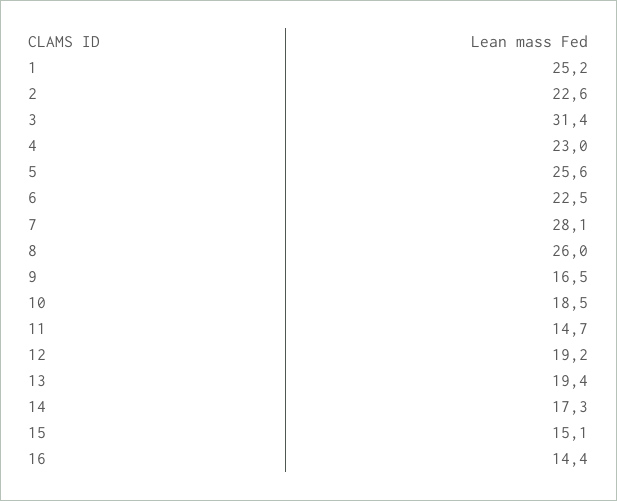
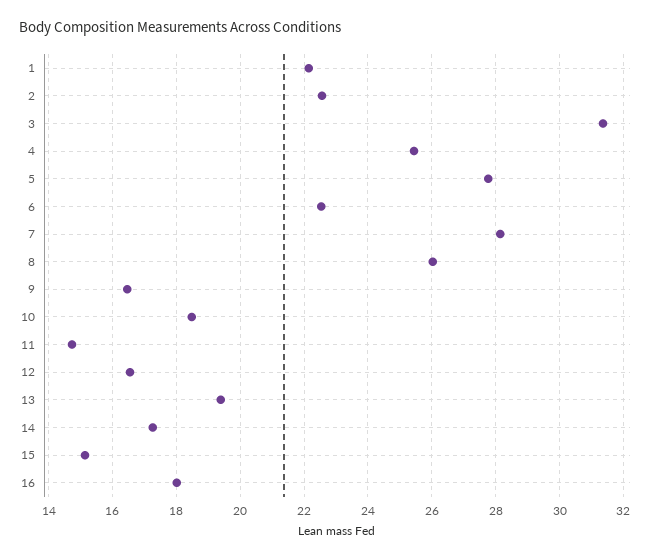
  {
-   "1": 25.2,
+   "1": 22.2,
    "2": 22.6,
    "3": 31.4,
-   "4": 23,
+   "4": 25.4,
-   "5": 25.6,
+   "5": 27.8,
    "6": 22.5,
    "7": 28.1,
    "8": 26,
    "9": 16.5,
    "10": 18.5,
    "11": 14.7,
-   "12": 19.2,
+   "12": 16.6,
    "13": 19.4,
    "14": 17.3,
    "15": 15.1,
-   "16": 14.4
+   "16": 18
  }

